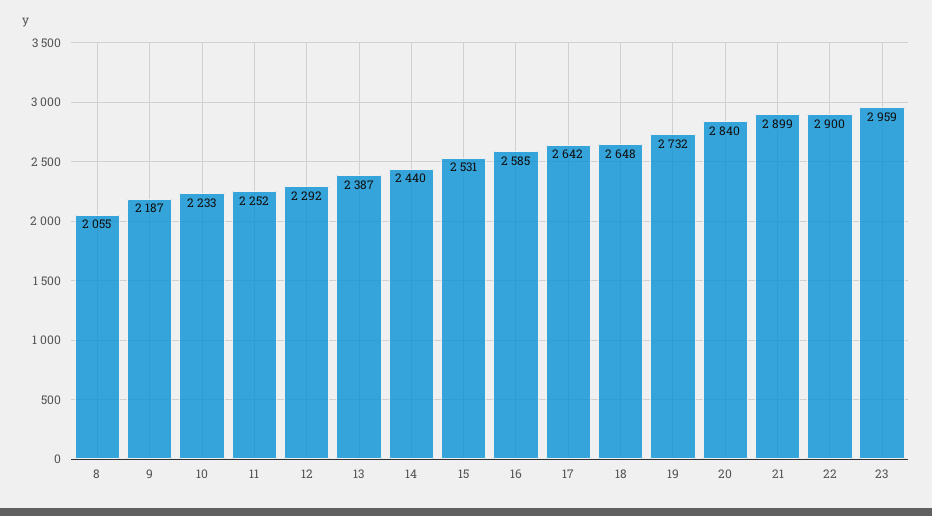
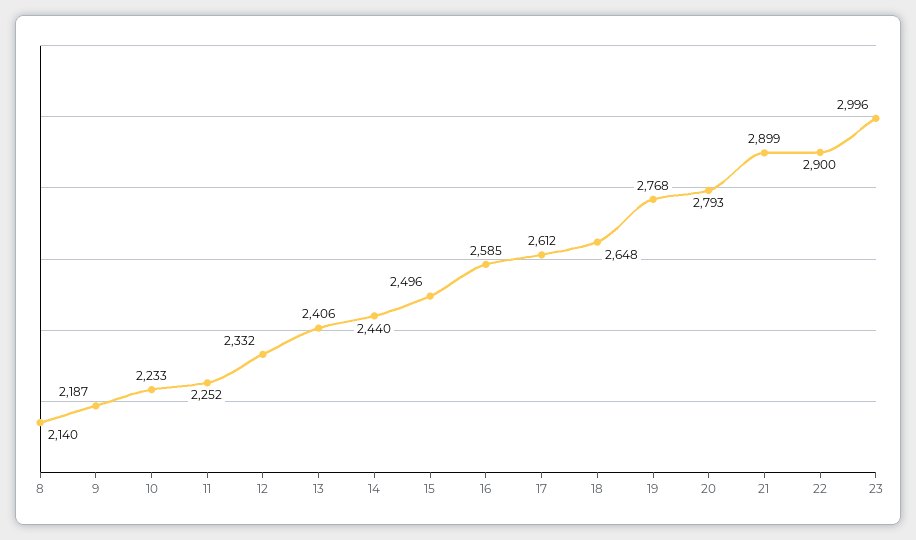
  {
-   "8": 2055,
+   "8": 2140,
    "9": 2187,
    "10": 2233,
    "11": 2252,
-   "12": 2292,
+   "12": 2332,
-   "13": 2387,
+   "13": 2406,
    "14": 2440,
-   "15": 2531,
+   "15": 2496,
    "16": 2585,
-   "17": 2642,
+   "17": 2612,
    "18": 2648,
-   "19": 2732,
+   "19": 2768,
-   "20": 2840,
+   "20": 2793,
    "21": 2899,
    "22": 2900,
-   "23": 2959
+   "23": 2996
  }

